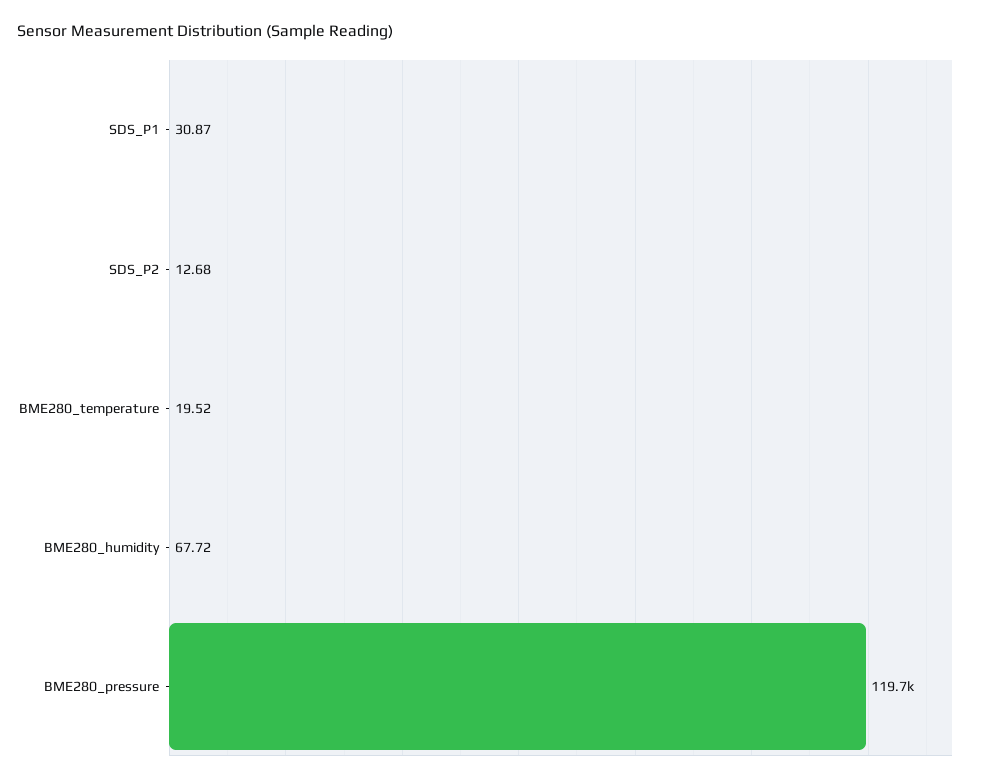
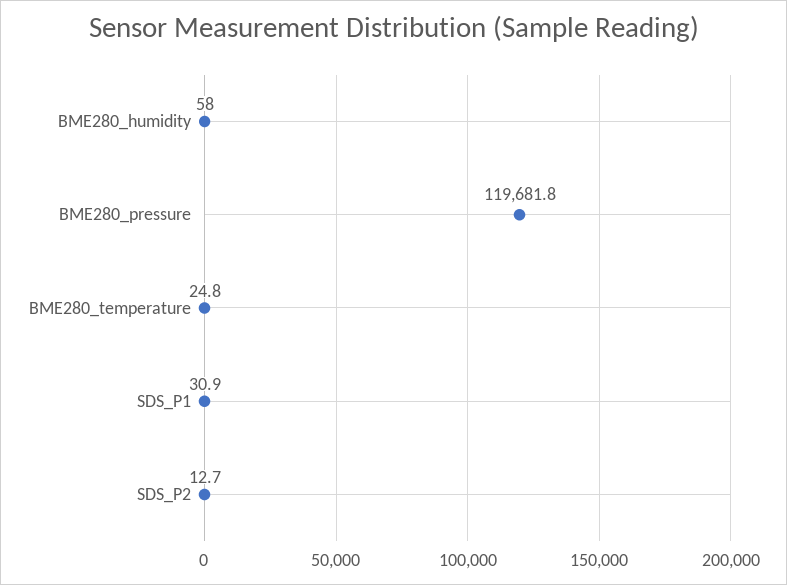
  {
    "SDS_P1": 30.87,
    "SDS_P2": 12.68,
-   "BME280_temperature": 19.52,
+   "BME280_temperature": 24.8,
-   "BME280_humidity": 67.72,
+   "BME280_humidity": 58,
    "BME280_pressure": 119681.8
  }

